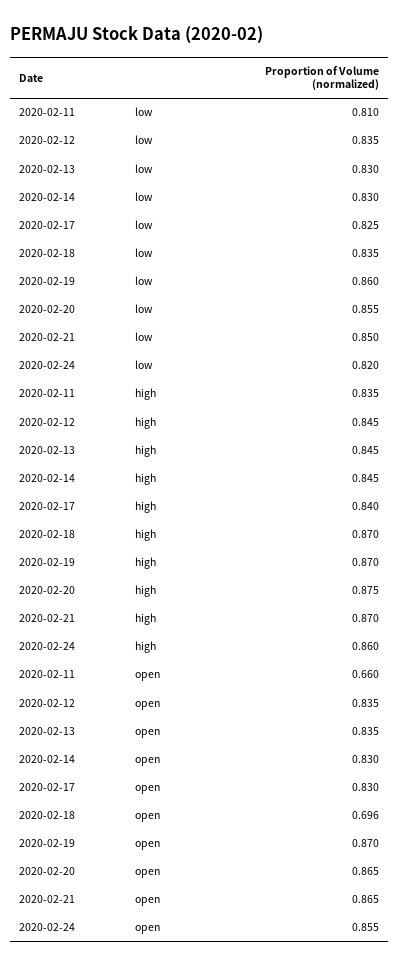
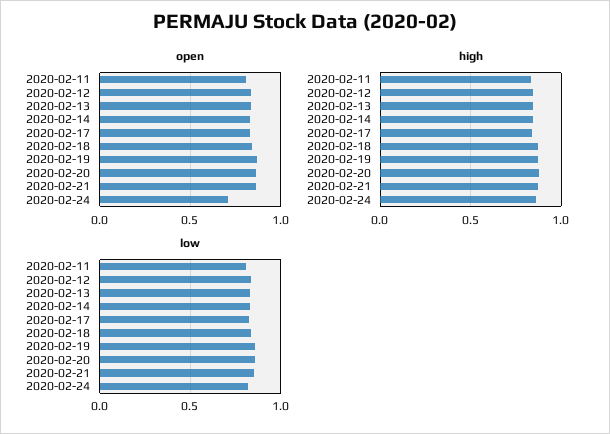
  {
    "low": {
      "2020-02-11": 0.81,
      "2020-02-12": 0.835,
      "2020-02-13": 0.83,
      "2020-02-14": 0.83,
      "2020-02-17": 0.825,
      "2020-02-18": 0.835,
      "2020-02-19": 0.86,
      "2020-02-20": 0.855,
      "2020-02-21": 0.85,
      "2020-02-24": 0.82
    },
    "high": {
      "2020-02-11": 0.835,
      "2020-02-12": 0.845,
      "2020-02-13": 0.845,
      "2020-02-14": 0.845,
      "2020-02-17": 0.84,
      "2020-02-18": 0.87,
      "2020-02-19": 0.87,
      "2020-02-20": 0.875,
      "2020-02-21": 0.87,
      "2020-02-24": 0.86
    },
    "open": {
-     "2020-02-11": 0.66,
+     "2020-02-11": 0.8,
      "2020-02-12": 0.835,
      "2020-02-13": 0.835,
      "2020-02-14": 0.83,
      "2020-02-17": 0.83,
-     "2020-02-18": 0.696,
+     "2020-02-18": 0.85,
      "2020-02-19": 0.87,
      "2020-02-20": 0.865,
      "2020-02-21": 0.865,
-     "2020-02-24": 0.855
+     "2020-02-24": 0.7
    }
  }

